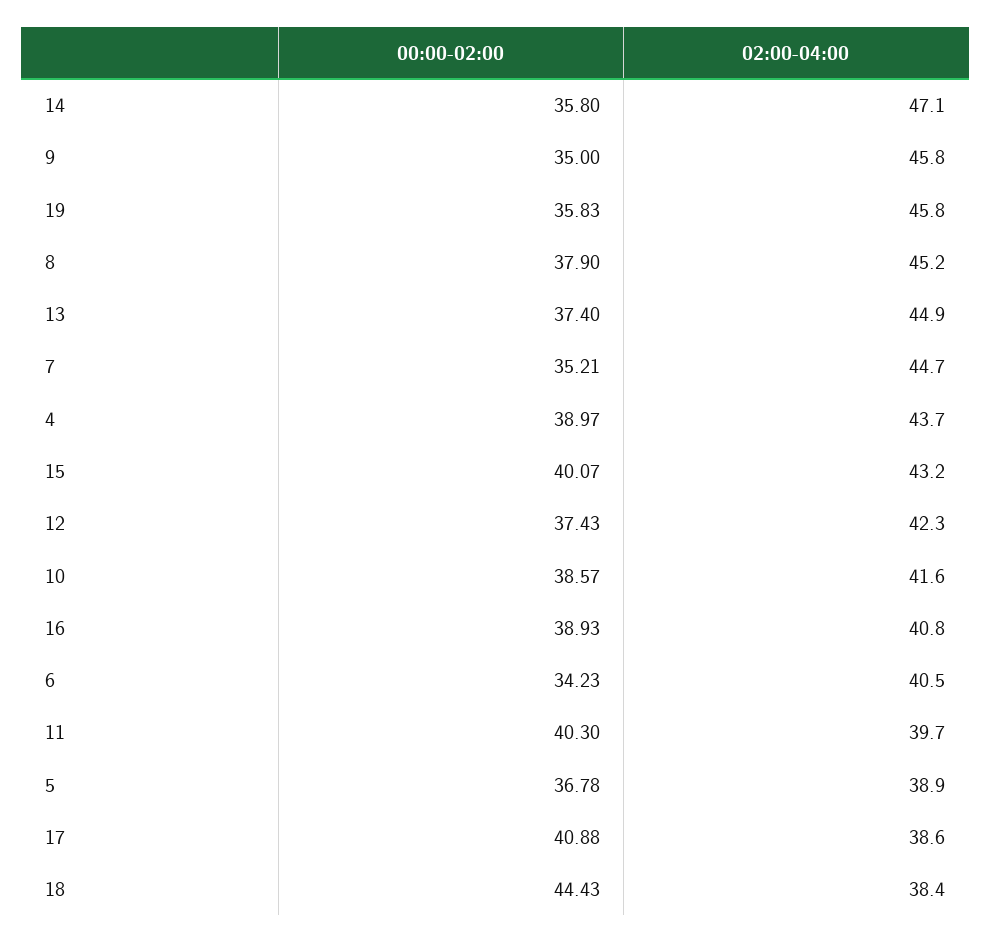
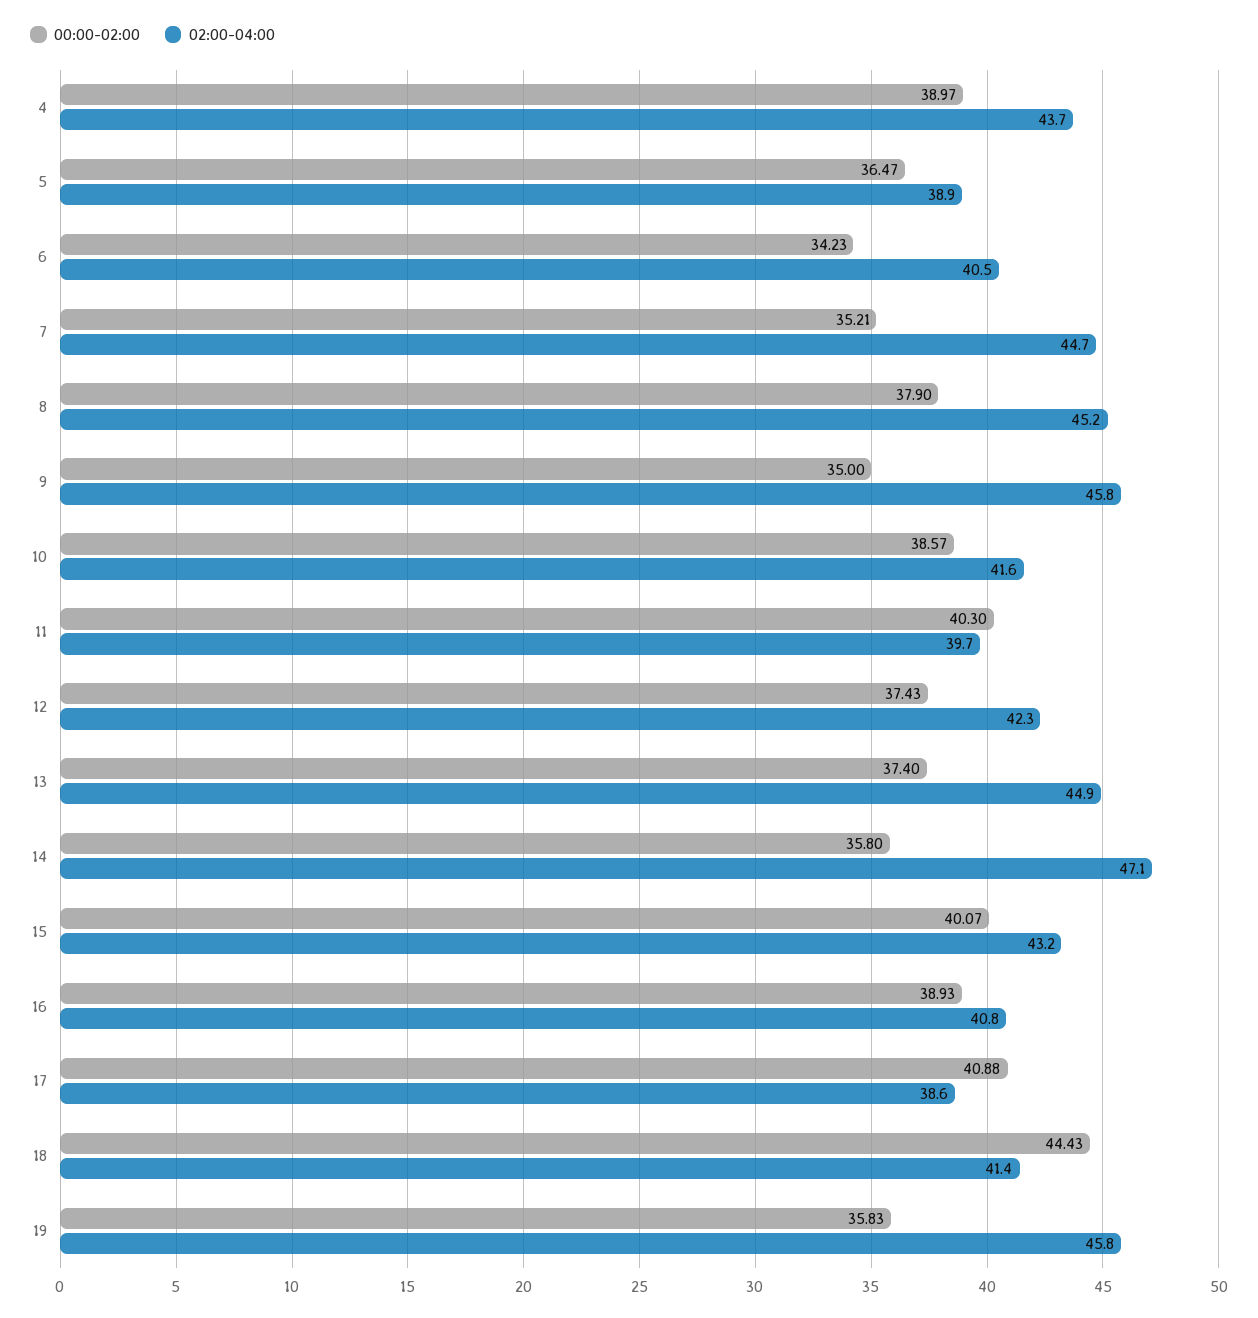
  {
    "00:00-02:00": {
      "14": 35.8,
      "9": 35,
      "19": 35.83,
      "8": 37.9,
      "13": 37.4,
      "7": 35.21,
      "4": 38.97,
      "15": 40.07,
      "12": 37.43,
      "10": 38.57,
      "16": 38.93,
      "6": 34.23,
      "11": 40.3,
-     "5": 36.78,
+     "5": 36.47,
      "17": 40.88,
      "18": 44.43
    },
    "02:00-04:00": {
      "14": 47.1,
      "9": 45.8,
      "19": 45.8,
      "8": 45.2,
      "13": 44.9,
      "7": 44.7,
      "4": 43.7,
      "15": 43.2,
      "12": 42.3,
      "10": 41.6,
      "16": 40.8,
      "6": 40.5,
      "11": 39.7,
      "5": 38.9,
      "17": 38.6,
-     "18": 38.4
+     "18": 41.4
    }
  }

